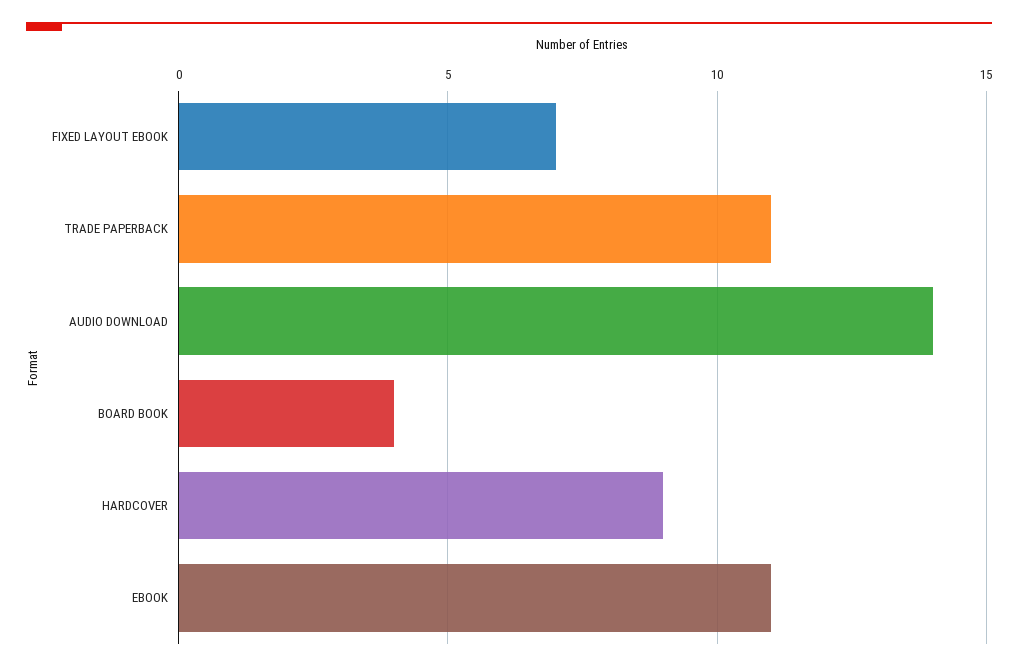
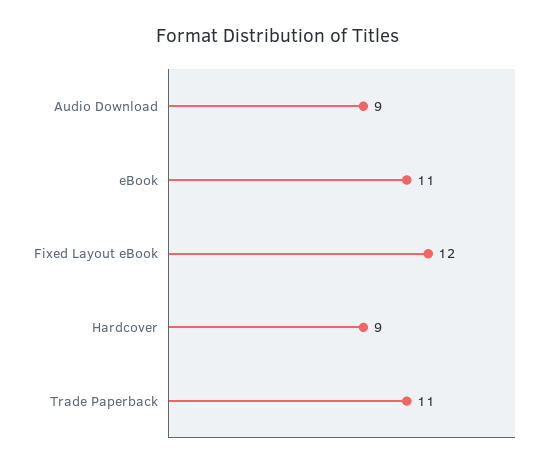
  {
-   "FIXED LAYOUT EBOOK": 7,
+   "FIXED LAYOUT EBOOK": 12,
    "TRADE PAPERBACK": 11,
-   "AUDIO DOWNLOAD": 14,
+   "AUDIO DOWNLOAD": 9,
-   "BOARD BOOK": 4,
    "HARDCOVER": 9,
    "EBOOK": 11
  }

